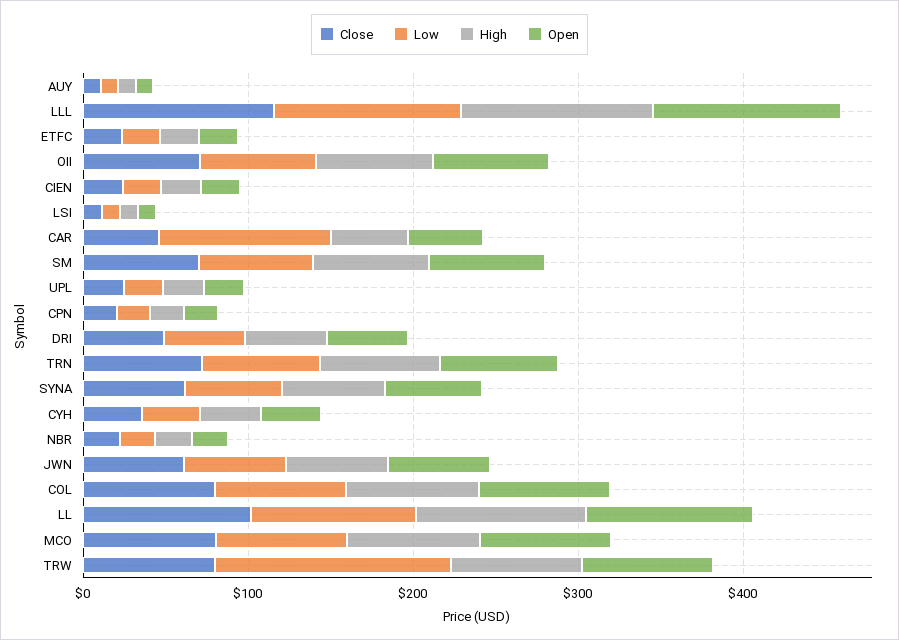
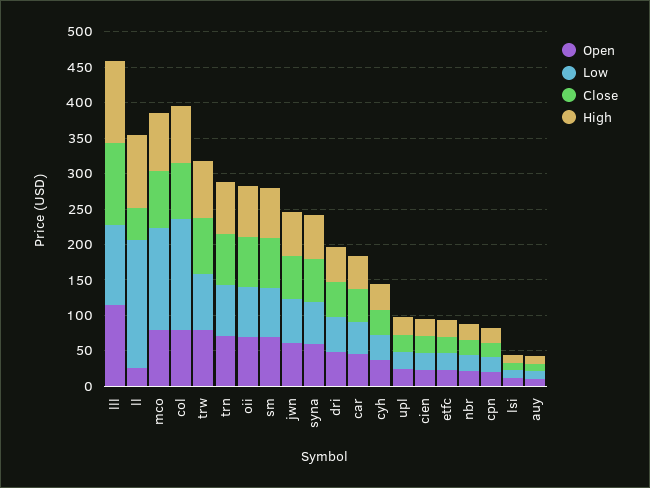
  {
    "Close": {
      "AUY": 20,
      "LLL": 120,
      "ETFC": 20,
      "OII": 80,
      "CIEN": 20,
      "LSI": 20,
      "CAR": 40,
      "SM": 80,
      "UPL": 20,
      "CPN": 20,
      "DRI": 40,
      "TRN": 80,
      "SYNA": 60,
      "CYH": 40,
      "NBR": 20,
      "JWN": 60,
      "COL": 80,
-     "LL": 100,
+     "LL": 50,
      "MCO": 80,
      "TRW": 80
    },
    "Low": {
      "AUY": 20,
      "LLL": 120,
      "ETFC": 20,
      "OII": 60,
      "CIEN": 20,
      "LSI": 20,
-     "CAR": 100,
+     "CAR": 50,
      "SM": 60,
      "UPL": 20,
      "CPN": 20,
      "DRI": 40,
      "TRN": 80,
      "SYNA": 60,
      "CYH": 40,
      "NBR": 20,
      "JWN": 60,
-     "COL": 80,
+     "COL": 150,
-     "LL": 100,
+     "LL": 175,
-     "MCO": 80,
+     "MCO": 150,
-     "TRW": 140
+     "TRW": 75
    },
    "High": {
      "AUY": 20,
      "LLL": 120,
      "ETFC": 20,
      "OII": 80,
      "CIEN": 20,
      "LSI": 20,
      "CAR": 40,
      "SM": 80,
      "UPL": 20,
      "CPN": 20,
      "DRI": 40,
      "TRN": 80,
      "SYNA": 60,
      "CYH": 40,
      "NBR": 20,
      "JWN": 60,
      "COL": 80,
      "LL": 100,
      "MCO": 80,
      "TRW": 80
    },
    "Open": {
      "AUY": 20,
      "LLL": 120,
      "ETFC": 20,
      "OII": 60,
      "CIEN": 20,
      "LSI": 20,
      "CAR": 40,
      "SM": 60,
      "UPL": 20,
      "CPN": 20,
      "DRI": 40,
      "TRN": 80,
      "SYNA": 60,
      "CYH": 40,
      "NBR": 20,
      "JWN": 60,
      "COL": 80,
-     "LL": 100,
+     "LL": 25,
      "MCO": 80,
      "TRW": 80
    }
  }

